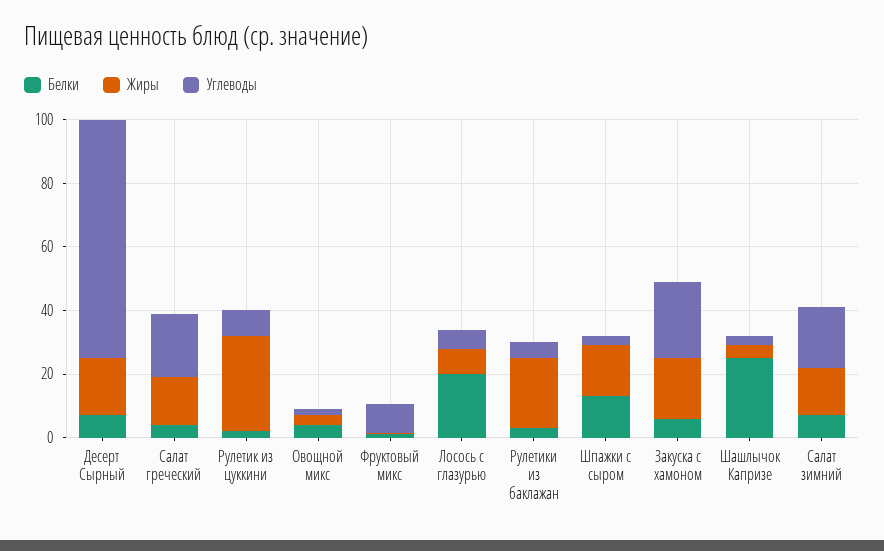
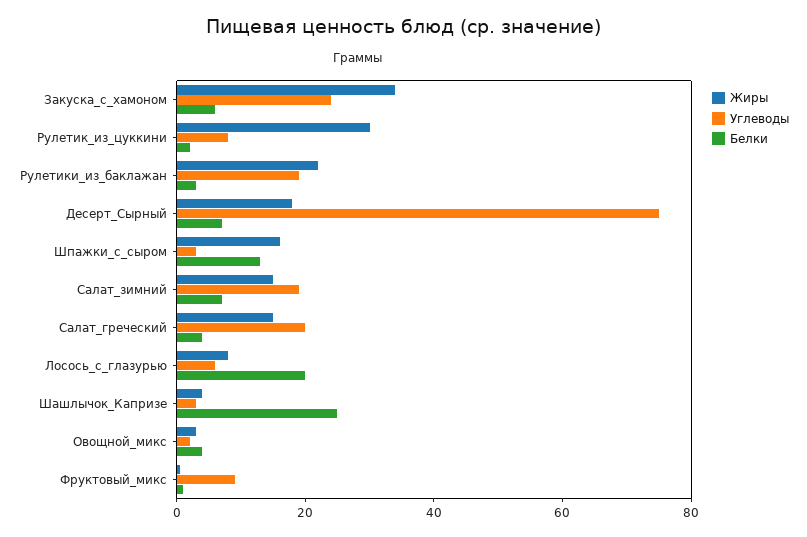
  {
    "Белки": {
      "Десерт Сырный": 5,
      "Салат греческий": 5,
      "Рулетик из цуккини": 0,
      "Овощной микс": 5,
      "Фруктовый микс": 0,
      "Лосось с глазурью": 20,
      "Рулетики из баклажан": 5,
      "Шпажки с сыром": 15,
      "Закуска с хамоном": 5,
      "Шашлычок Капризе": 25,
      "Салат зимний": 5
    },
    "Жиры": {
      "Десерт Сырный": 20,
      "Салат греческий": 15,
      "Рулетик из цуккини": 30,
      "Овощной микс": 5,
      "Фруктовый микс": 0,
      "Лосось с глазурью": 10,
      "Рулетики из баклажан": 20,
      "Шпажки с сыром": 15,
-     "Закуска с хамоном": 20,
+     "Закуска с хамоном": 35,
      "Шашлычок Капризе": 5,
      "Салат зимний": 15
    },
    "Углеводы": {
      "Десерт Сырный": 75,
      "Салат греческий": 20,
      "Рулетик из цуккини": 10,
      "Овощной микс": 0,
      "Фруктовый микс": 10,
      "Лосось с глазурью": 5,
-     "Рулетики из баклажан": 5,
+     "Рулетики из баклажан": 20,
      "Шпажки с сыром": 5,
      "Закуска с хамоном": 25,
      "Шашлычок Капризе": 5,
      "Салат зимний": 20
    }
  }

